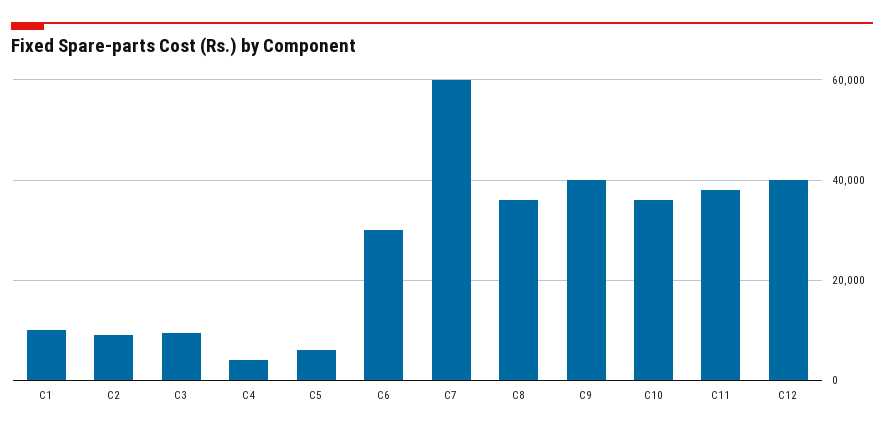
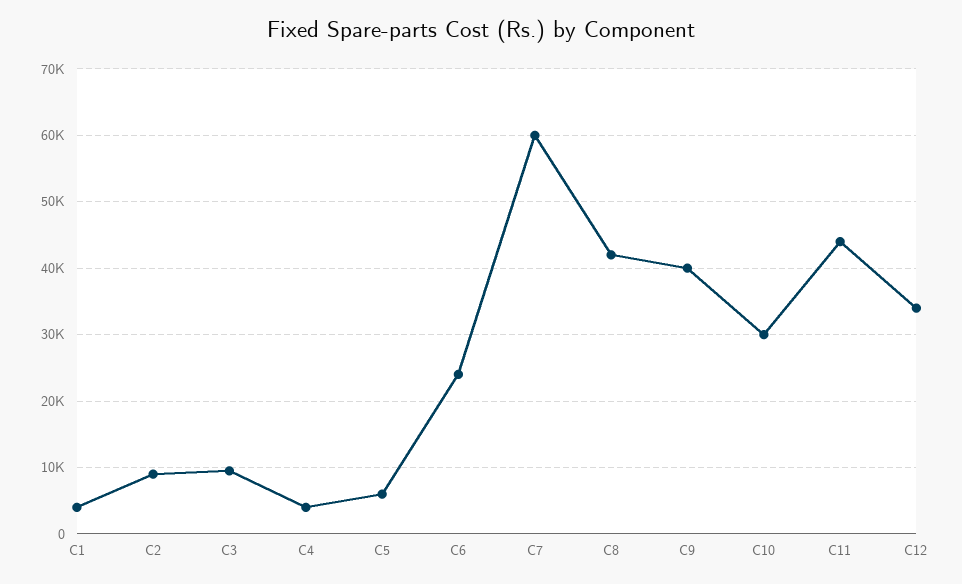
  {
-   "C1": 10000,
+   "C1": 4000,
    "C2": 9000,
    "C3": 10000,
    "C4": 4000,
    "C5": 6000,
-   "C6": 30000,
+   "C6": 24000,
    "C7": 60000,
-   "C8": 36000,
+   "C8": 42000,
    "C9": 40000,
-   "C10": 36000,
+   "C10": 30000,
-   "C11": 38000,
+   "C11": 44000,
-   "C12": 40000
+   "C12": 34000
  }

